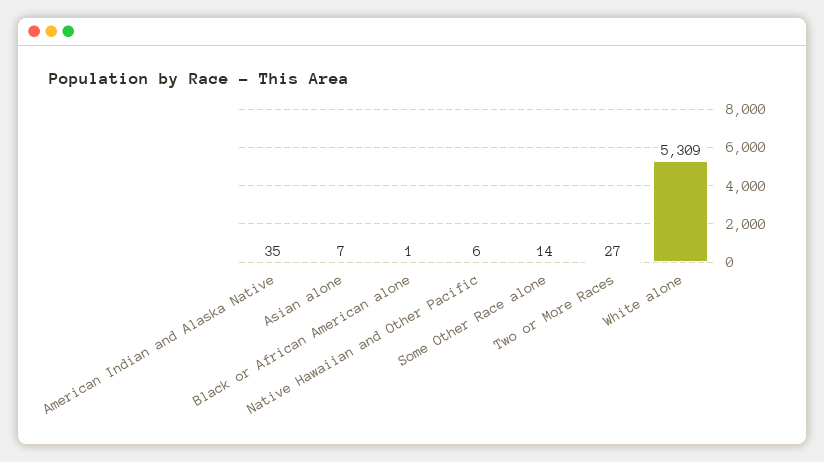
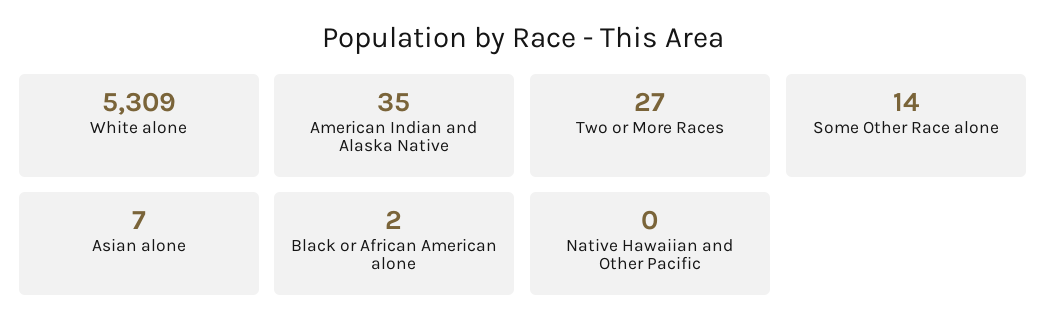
  {
    "American Indian and Alaska Native": 35,
    "Asian alone": 7,
-   "Black or African American alone": 1,
+   "Black or African American alone": 2,
-   "Native Hawaiian and Other Pacific": 6,
+   "Native Hawaiian and Other Pacific": 0,
    "Some Other Race alone": 14,
    "Two or More Races": 27,
    "White alone": 5309
  }

